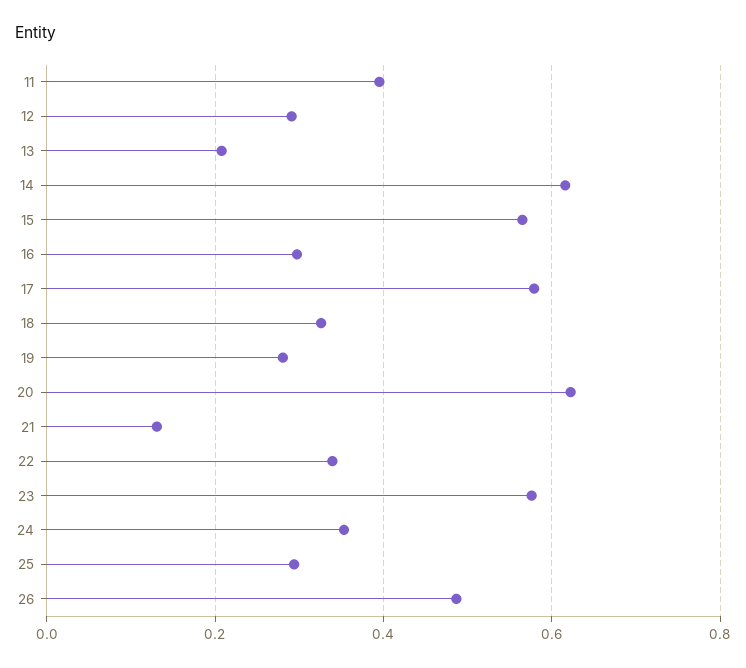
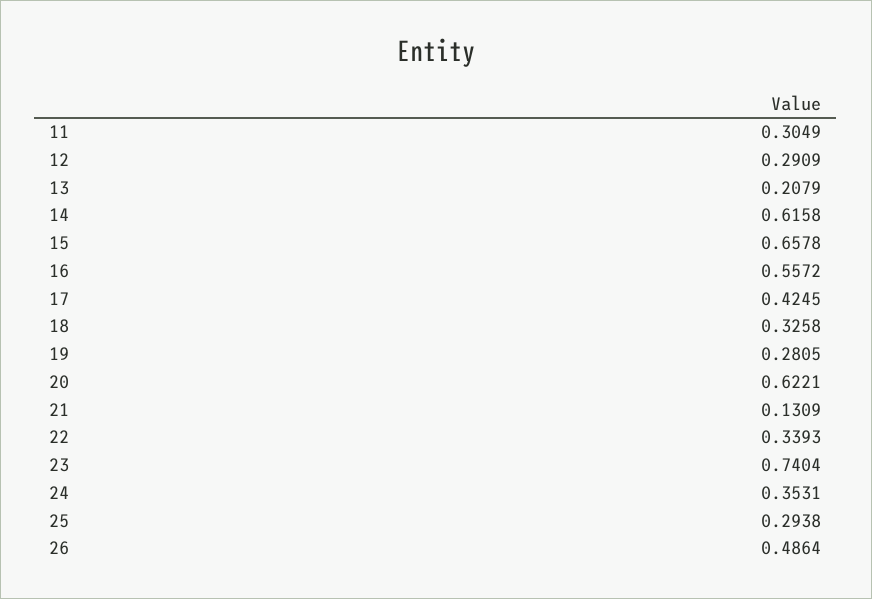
  {
-   "11": 0.4,
+   "11": 0.3049,
    "12": 0.2909,
    "13": 0.2079,
    "14": 0.6158,
-   "15": 0.56,
+   "15": 0.6578,
-   "16": 0.3,
+   "16": 0.5572,
-   "17": 0.58,
+   "17": 0.4245,
    "18": 0.3258,
    "19": 0.2805,
    "20": 0.6221,
    "21": 0.1309,
    "22": 0.3393,
-   "23": 0.58,
+   "23": 0.7404,
    "24": 0.3531,
    "25": 0.2938,
    "26": 0.4864
  }

